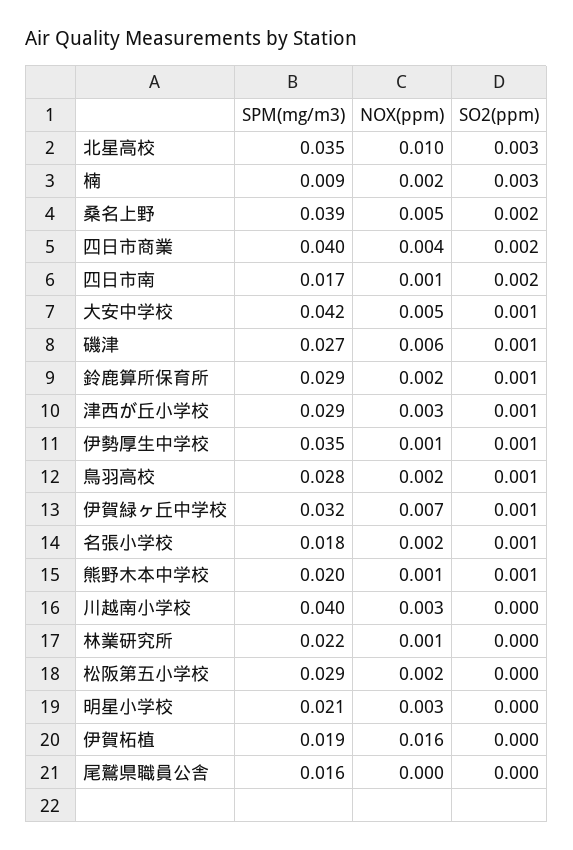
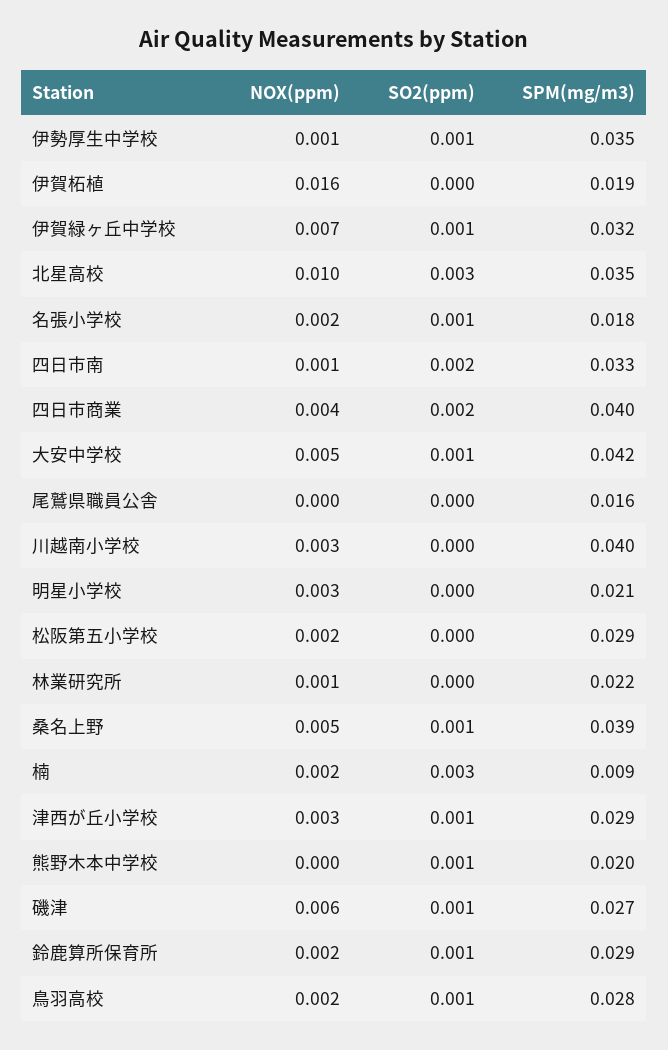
  {
    "SPM(mg/m3)": {
      "北星高校": 0.035,
      "楠": 0.009,
      "桑名上野": 0.039,
      "四日市商業": 0.04,
-     "四日市南": 0.017,
+     "四日市南": 0.033,
      "大安中学校": 0.042,
      "磯津": 0.027,
      "鈴鹿算所保育所": 0.029,
      "津西が丘小学校": 0.029,
      "伊勢厚生中学校": 0.035,
      "鳥羽高校": 0.028,
      "伊賀緑ヶ丘中学校": 0.032,
      "名張小学校": 0.018,
      "熊野木本中学校": 0.02,
      "川越南小学校": 0.04,
      "林業研究所": 0.022,
      "松阪第五小学校": 0.029,
      "明星小学校": 0.021,
      "伊賀柘植": 0.019,
      "尾鷲県職員公舎": 0.016
    },
    "NOX(ppm)": {
      "北星高校": 0.01,
      "楠": 0.002,
      "桑名上野": 0.005,
      "四日市商業": 0.004,
      "四日市南": 0.001,
      "大安中学校": 0.005,
      "磯津": 0.006,
      "鈴鹿算所保育所": 0.002,
      "津西が丘小学校": 0.003,
      "伊勢厚生中学校": 0.001,
      "鳥羽高校": 0.002,
      "伊賀緑ヶ丘中学校": 0.007,
      "名張小学校": 0.002,
-     "熊野木本中学校": 0.001,
+     "熊野木本中学校": 0,
      "川越南小学校": 0.003,
      "林業研究所": 0.001,
      "松阪第五小学校": 0.002,
      "明星小学校": 0.003,
      "伊賀柘植": 0.016,
      "尾鷲県職員公舎": 0
    },
    "SO2(ppm)": {
      "北星高校": 0.003,
      "楠": 0.003,
-     "桑名上野": 0.002,
+     "桑名上野": 0.001,
      "四日市商業": 0.002,
      "四日市南": 0.002,
      "大安中学校": 0.001,
      "磯津": 0.001,
      "鈴鹿算所保育所": 0.001,
      "津西が丘小学校": 0.001,
      "伊勢厚生中学校": 0.001,
      "鳥羽高校": 0.001,
      "伊賀緑ヶ丘中学校": 0.001,
      "名張小学校": 0.001,
      "熊野木本中学校": 0.001,
      "川越南小学校": 0,
      "林業研究所": 0,
      "松阪第五小学校": 0,
      "明星小学校": 0,
      "伊賀柘植": 0,
      "尾鷲県職員公舎": 0
    }
  }

